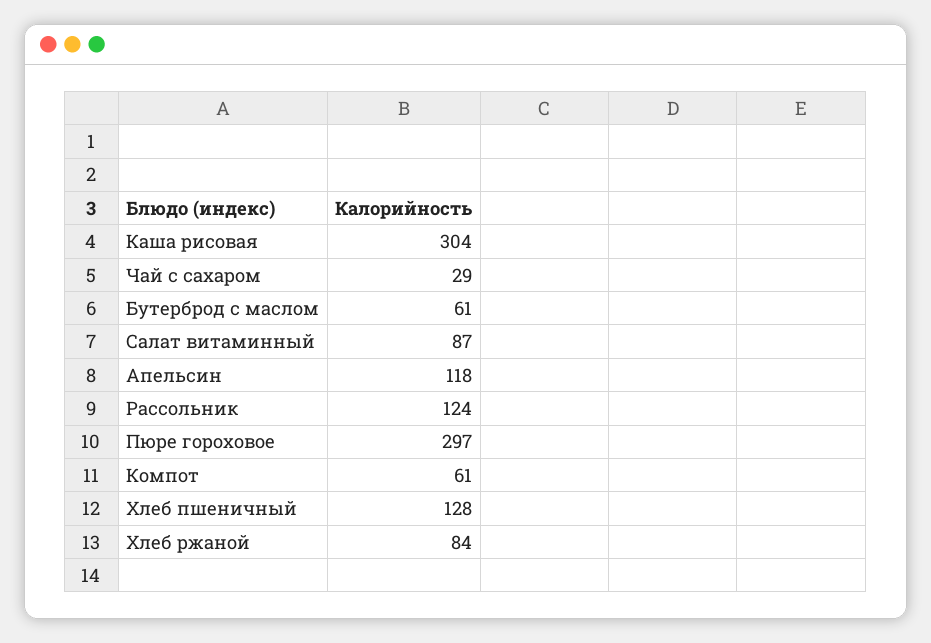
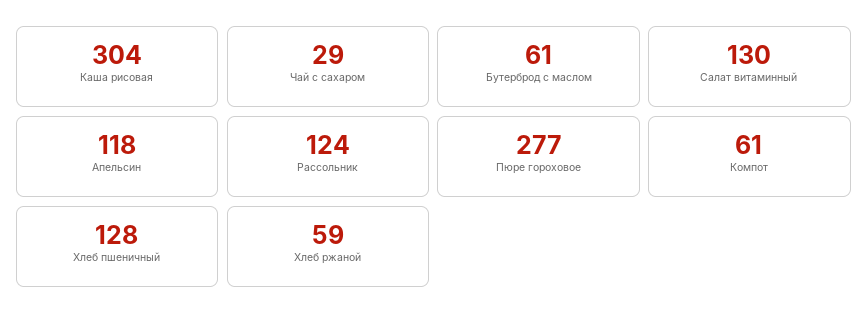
  {
    "Каша рисовая": 304,
    "Чай с сахаром": 29,
    "Бутерброд с маслом": 61,
-   "Салат витаминный": 87,
+   "Салат витаминный": 130,
    "Апельсин": 118,
    "Рассольник": 124,
-   "Пюре гороховое": 297,
+   "Пюре гороховое": 277,
    "Компот": 61,
    "Хлеб пшеничный": 128,
-   "Хлеб ржаной": 84
+   "Хлеб ржаной": 59
  }

